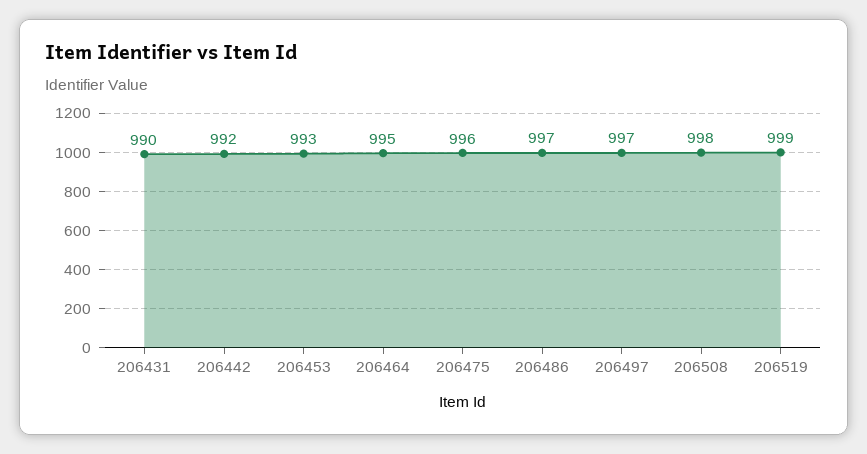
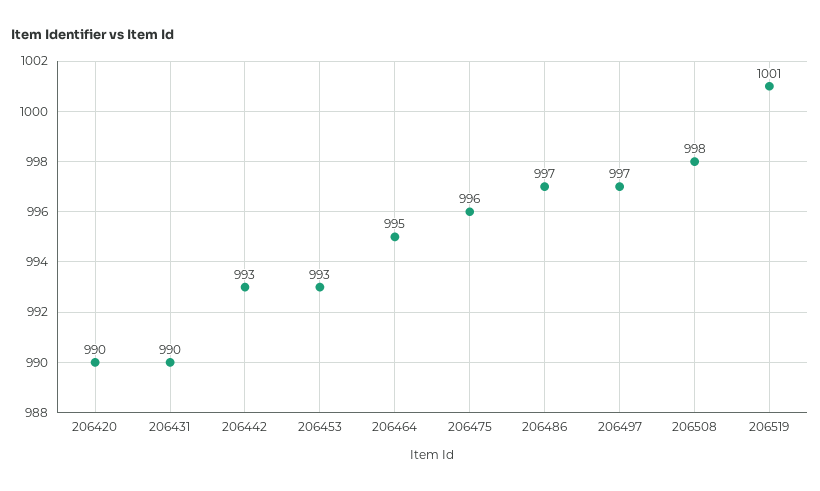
  {
    "206431": 990,
-   "206442": 992,
+   "206442": 993,
    "206453": 993,
    "206464": 995,
    "206475": 996,
    "206486": 997,
    "206497": 997,
    "206508": 998,
-   "206519": 999
+   "206519": 1001,
+   "206420": 990
  }

